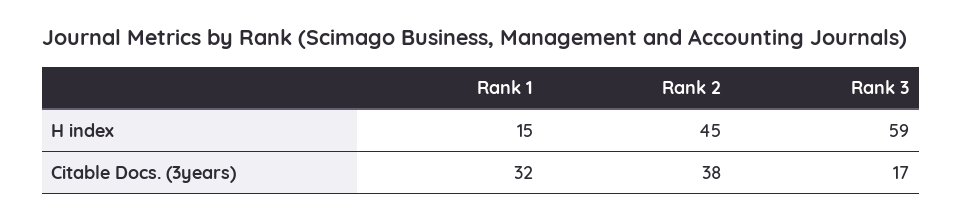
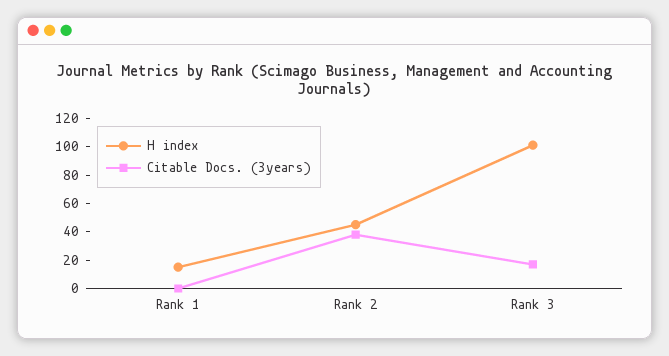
  {
    "H index": {
      "Rank 1": 15,
      "Rank 2": 45,
-     "Rank 3": 59
+     "Rank 3": 100
    },
    "Citable Docs. (3years)": {
-     "Rank 1": 32,
+     "Rank 1": 0,
      "Rank 2": 38,
      "Rank 3": 17
    }
  }

